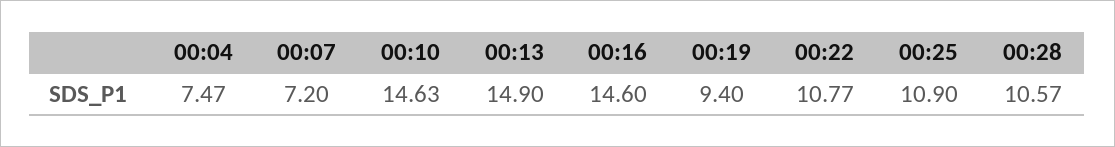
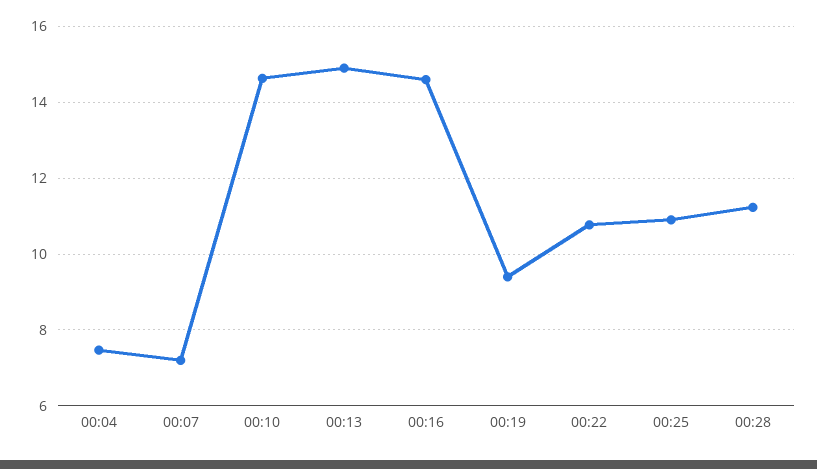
  {
    "00:04": 7.47,
    "00:07": 7.2,
    "00:10": 14.63,
    "00:13": 14.9,
    "00:16": 14.6,
    "00:19": 9.4,
    "00:22": 10.77,
    "00:25": 10.9,
-   "00:28": 10.57
+   "00:28": 11.2
  }

